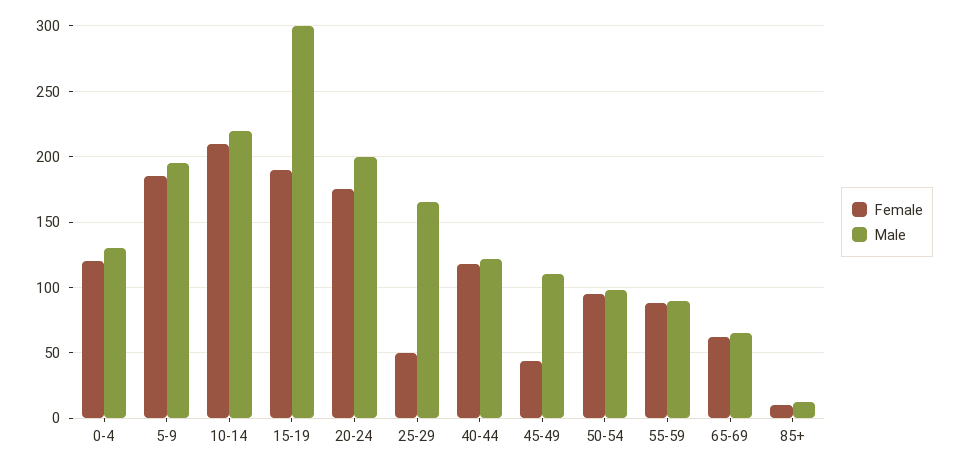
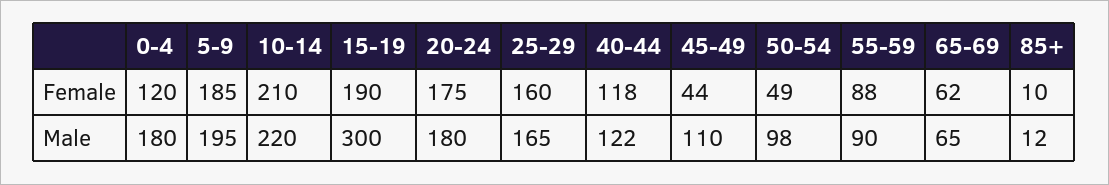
  {
    "Female": {
      "0-4": 120,
      "5-9": 185,
      "10-14": 210,
      "15-19": 190,
      "20-24": 175,
-     "25-29": 50,
+     "25-29": 160,
      "40-44": 118,
      "45-49": 44,
-     "50-54": 95,
+     "50-54": 49,
      "55-59": 88,
      "65-69": 62,
      "85+": 10
    },
    "Male": {
-     "0-4": 130,
+     "0-4": 180,
      "5-9": 195,
      "10-14": 220,
      "15-19": 300,
-     "20-24": 200,
+     "20-24": 180,
      "25-29": 165,
      "40-44": 122,
      "45-49": 110,
      "50-54": 98,
      "55-59": 90,
      "65-69": 65,
      "85+": 12
    }
  }

